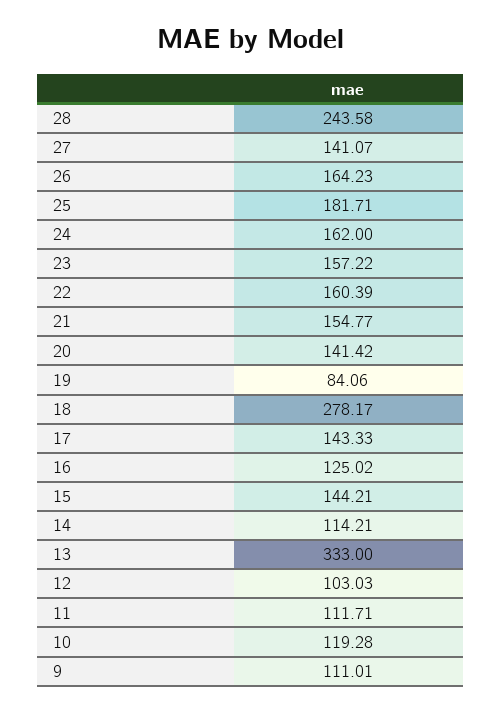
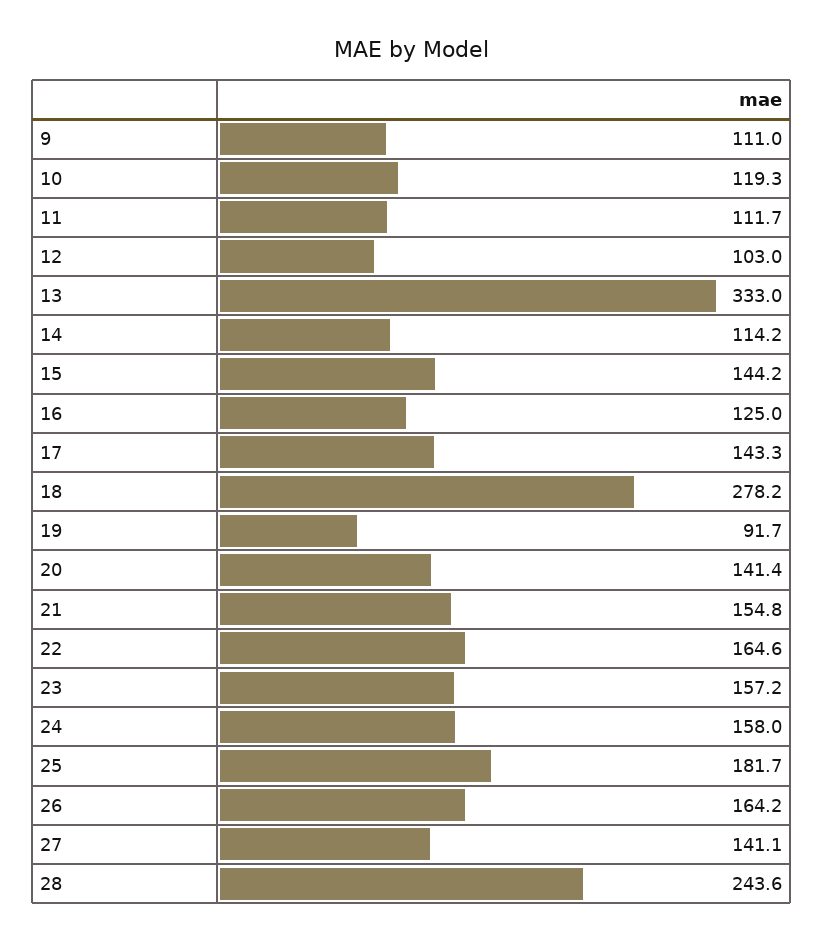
  {
    "28": 243.58,
    "27": 141.07,
    "26": 164.23,
    "25": 181.71,
-   "24": 162,
+   "24": 158,
    "23": 157.22,
-   "22": 160.39,
+   "22": 164.6,
    "21": 154.77,
    "20": 141.42,
-   "19": 84.06,
+   "19": 91.7,
    "18": 278.17,
    "17": 143.33,
    "16": 125.02,
    "15": 144.21,
    "14": 114.21,
    "13": 333,
    "12": 103.03,
    "11": 111.71,
    "10": 119.28,
    "9": 111.01
  }

